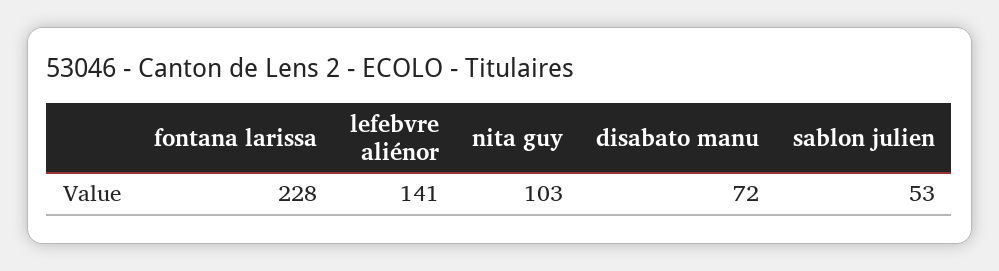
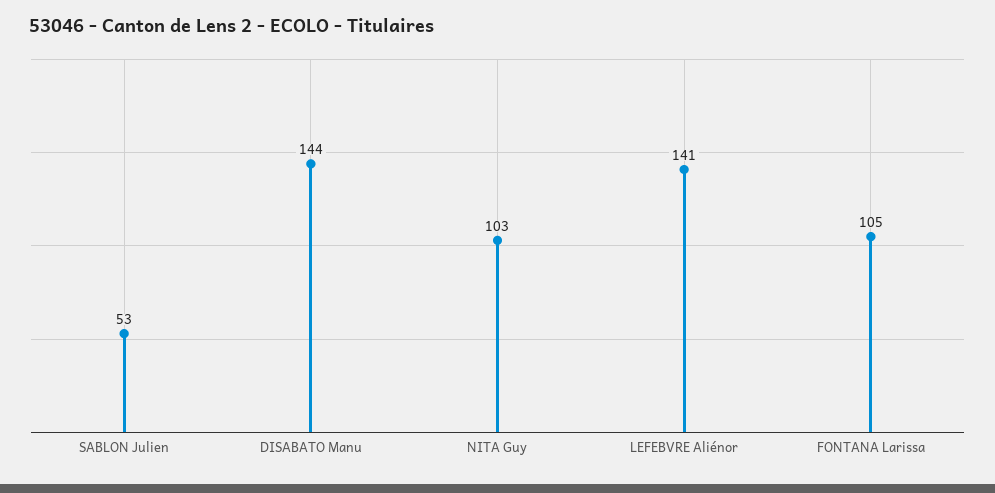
  {
-   "fontana larissa": 228,
+   "fontana larissa": 105,
    "lefebvre aliénor": 141,
    "nita guy": 103,
-   "disabato manu": 72,
+   "disabato manu": 144,
    "sablon julien": 53
  }

